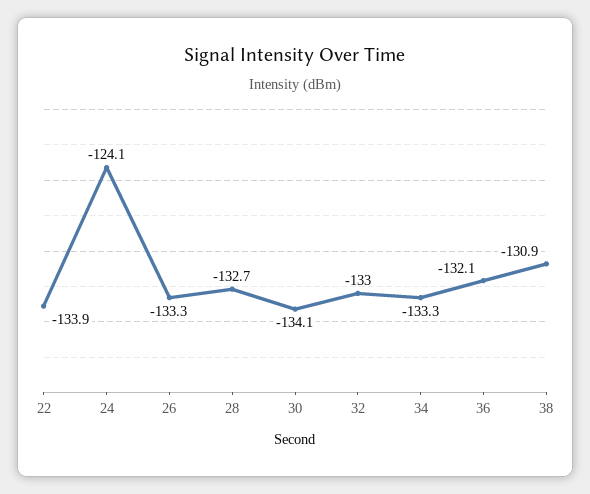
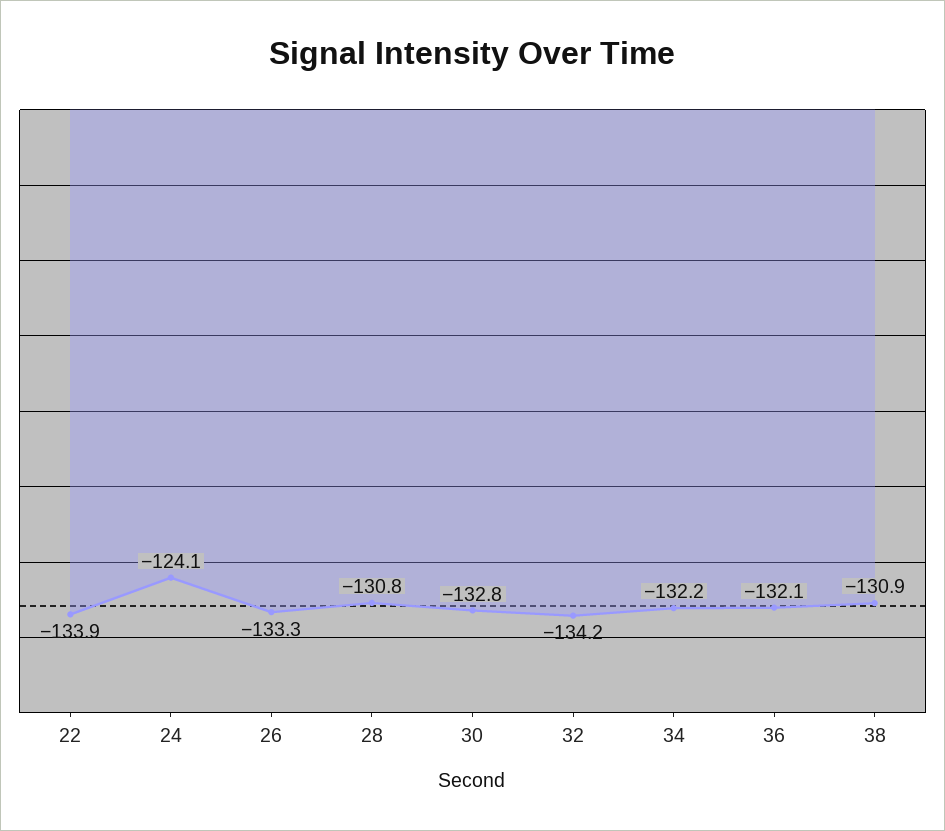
  {
    "22": -133.9,
    "24": -124.1,
    "26": -133.3,
-   "28": -132.7,
+   "28": -130.8,
-   "30": -134.1,
+   "30": -132.8,
-   "32": -133,
+   "32": -134.2,
-   "34": -133.3,
+   "34": -132.2,
    "36": -132.1,
    "38": -130.9
  }

